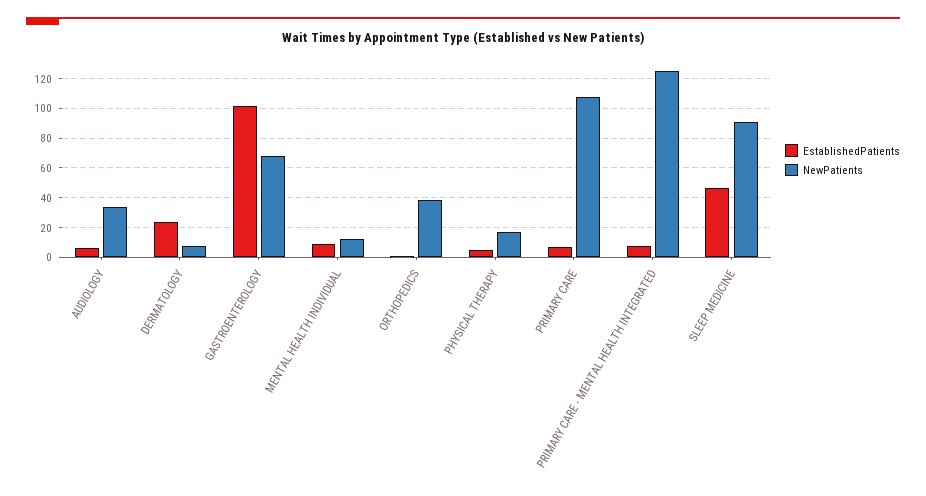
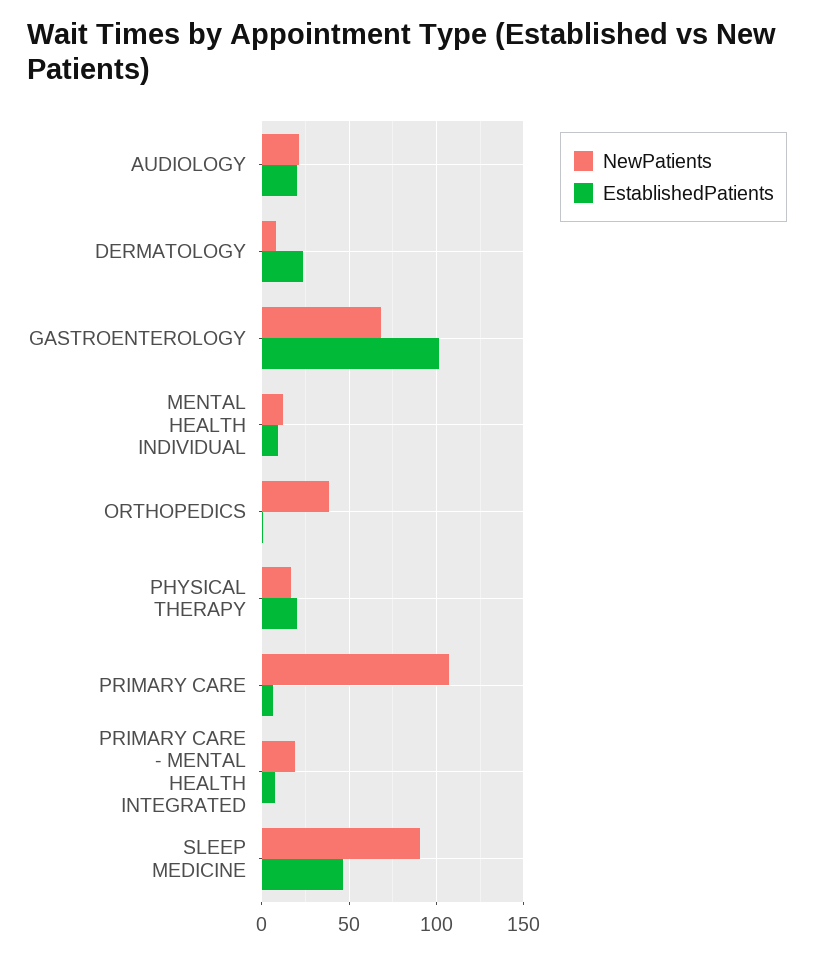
  {
    "EstablishedPatients": {
-     "AUDIOLOGY": 5,
+     "AUDIOLOGY": 20,
      "DERMATOLOGY": 25,
      "GASTROENTEROLOGY": 100,
      "MENTAL HEALTH INDIVIDUAL": 10,
      "ORTHOPEDICS": 0,
-     "PHYSICAL THERAPY": 5,
+     "PHYSICAL THERAPY": 20,
      "PRIMARY CARE": 5,
      "PRIMARY CARE - MENTAL HEALTH INTEGRATED": 5,
      "SLEEP MEDICINE": 45
    },
    "NewPatients": {
-     "AUDIOLOGY": 35,
+     "AUDIOLOGY": 20,
      "DERMATOLOGY": 10,
      "GASTROENTEROLOGY": 70,
      "MENTAL HEALTH INDIVIDUAL": 10,
      "ORTHOPEDICS": 40,
      "PHYSICAL THERAPY": 15,
      "PRIMARY CARE": 105,
-     "PRIMARY CARE - MENTAL HEALTH INTEGRATED": 125,
+     "PRIMARY CARE - MENTAL HEALTH INTEGRATED": 20,
      "SLEEP MEDICINE": 90
    }
  }

